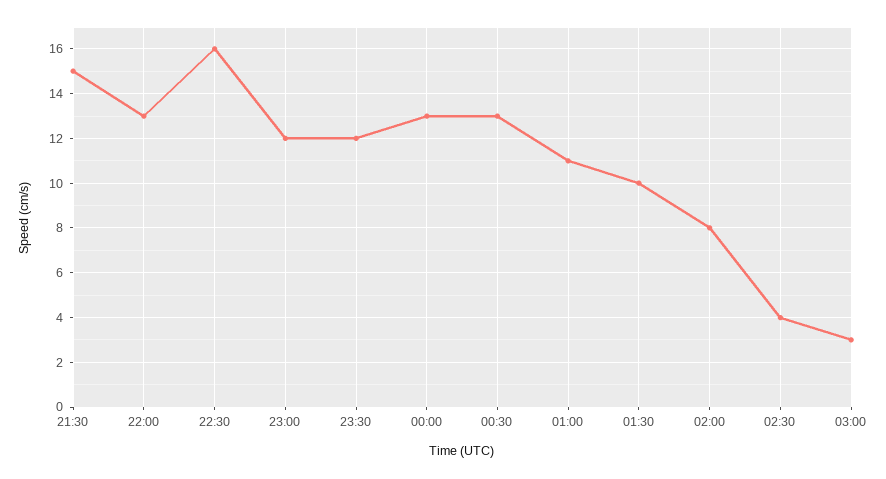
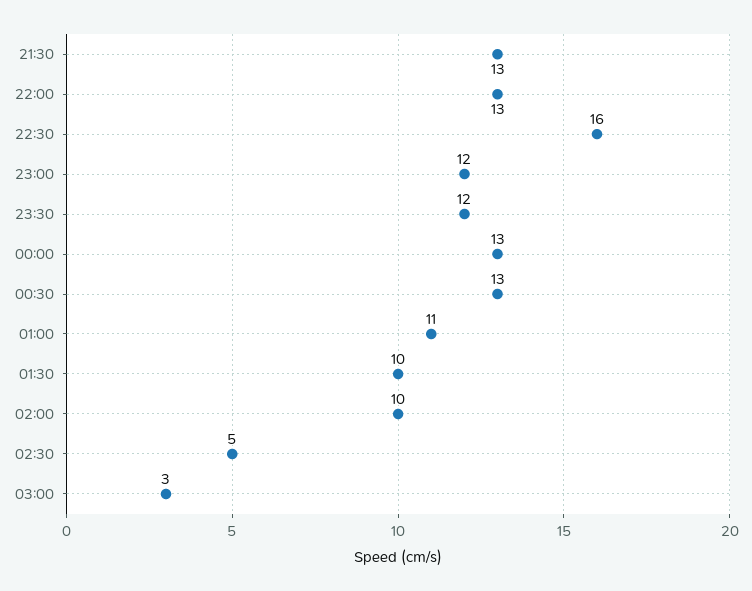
  {
-   "21:30": 15,
+   "21:30": 13,
    "22:00": 13,
    "22:30": 16,
    "23:00": 12,
    "23:30": 12,
    "00:00": 13,
    "00:30": 13,
    "01:00": 11,
    "01:30": 10,
-   "02:00": 8,
+   "02:00": 10,
-   "02:30": 4,
+   "02:30": 5,
    "03:00": 3
  }

